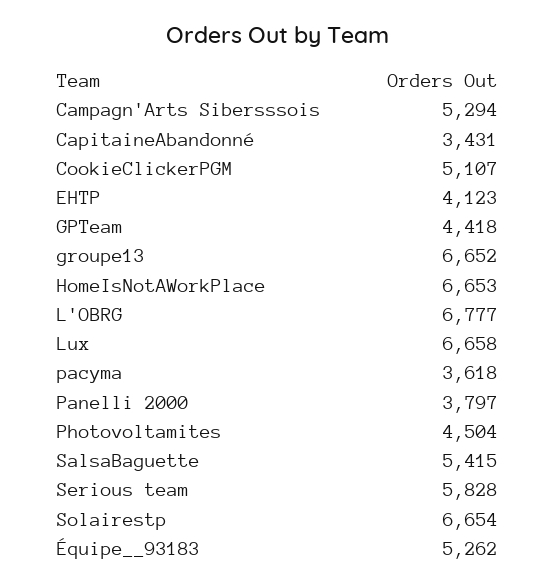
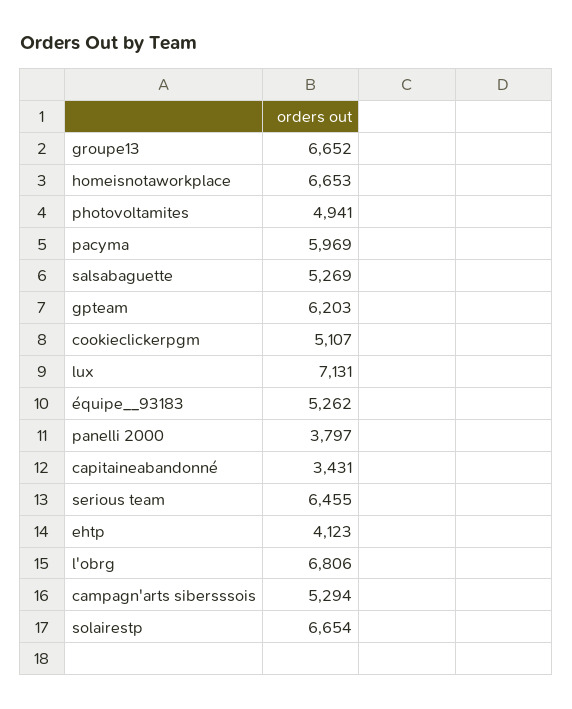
  {
    "Campagn'Arts Sibersssois": 5294,
    "CapitaineAbandonné": 3431,
    "CookieClickerPGM": 5107,
    "EHTP": 4123,
-   "GPTeam": 4418,
+   "GPTeam": 6203,
    "groupe13": 6652,
    "HomeIsNotAWorkPlace": 6653,
-   "L'OBRG": 6777,
+   "L'OBRG": 6806,
-   "Lux": 6658,
+   "Lux": 7131,
-   "pacyma": 3618,
+   "pacyma": 5969,
    "Panelli 2000": 3797,
-   "Photovoltamites": 4504,
+   "Photovoltamites": 4941,
-   "SalsaBaguette": 5415,
+   "SalsaBaguette": 5269,
-   "Serious team": 5828,
+   "Serious team": 6455,
    "Solairestp": 6654,
    "Équipe__93183": 5262
  }

